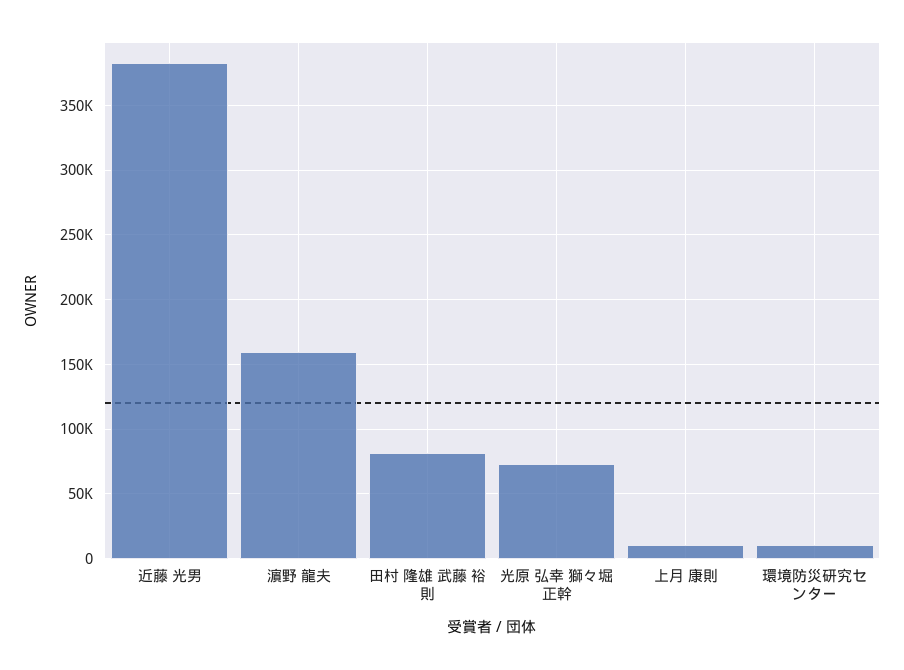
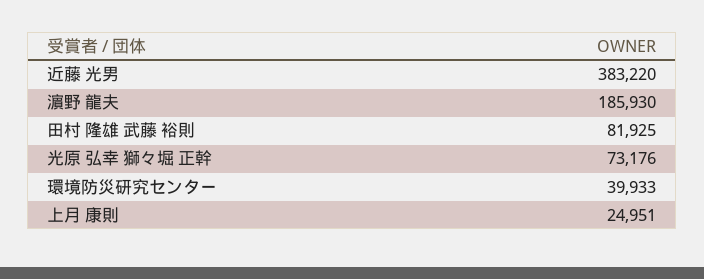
  {
    "近藤 光男": 383220,
-   "濵野 龍夫": 160000,
+   "濵野 龍夫": 185930,
    "田村 隆雄 武藤 裕則": 81925,
    "光原 弘幸 獅々堀 正幹": 73176,
-   "上月 康則": 10000,
+   "上月 康則": 24951,
-   "環境防災研究センター": 10000
+   "環境防災研究センター": 39933
  }

